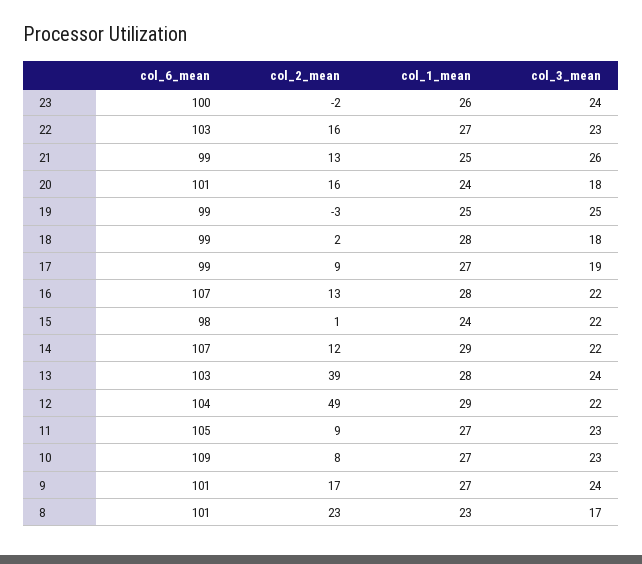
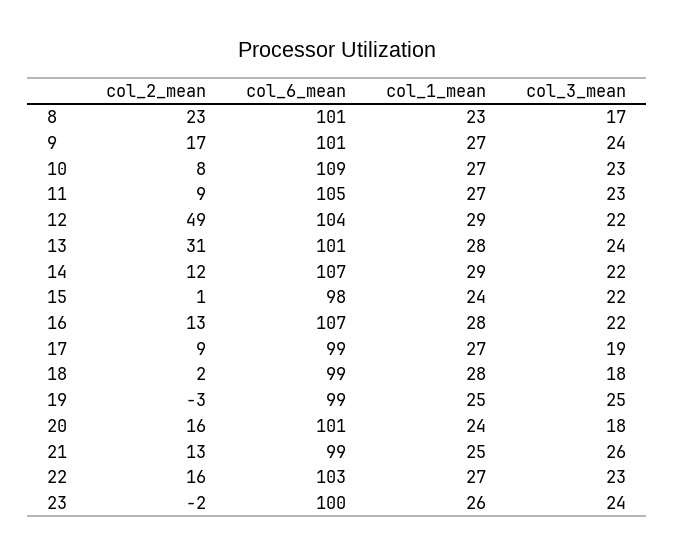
  {
    "col_6_mean": {
      "23": 100,
      "22": 103,
      "21": 99,
      "20": 101,
      "19": 99,
      "18": 99,
      "17": 99,
      "16": 107,
      "15": 98,
      "14": 107,
-     "13": 103,
+     "13": 101,
      "12": 104,
      "11": 105,
      "10": 109,
      "9": 101,
      "8": 101
    },
    "col_2_mean": {
      "23": -2,
      "22": 16,
      "21": 13,
      "20": 16,
      "19": -3,
      "18": 2,
      "17": 9,
      "16": 13,
      "15": 1,
      "14": 12,
-     "13": 39,
+     "13": 31,
      "12": 49,
      "11": 9,
      "10": 8,
      "9": 17,
      "8": 23
    },
    "col_1_mean": {
      "23": 26,
      "22": 27,
      "21": 25,
      "20": 24,
      "19": 25,
      "18": 28,
      "17": 27,
      "16": 28,
      "15": 24,
      "14": 29,
      "13": 28,
      "12": 29,
      "11": 27,
      "10": 27,
      "9": 27,
      "8": 23
    },
    "col_3_mean": {
      "23": 24,
      "22": 23,
      "21": 26,
      "20": 18,
      "19": 25,
      "18": 18,
      "17": 19,
      "16": 22,
      "15": 22,
      "14": 22,
      "13": 24,
      "12": 22,
      "11": 23,
      "10": 23,
      "9": 24,
      "8": 17
    }
  }

